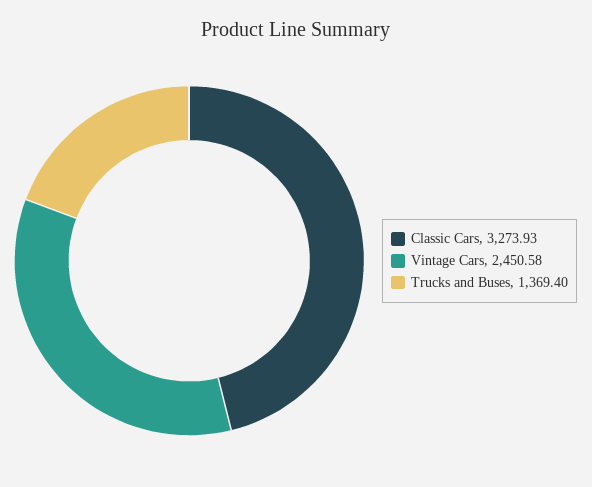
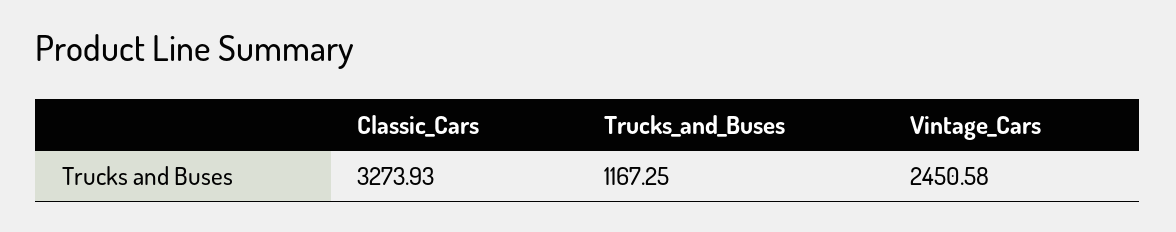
  {
    "Classic Cars": 3273.93,
    "Vintage Cars": 2450.58,
-   "Trucks and Buses": 1369.4
+   "Trucks and Buses": 1167.25
  }

